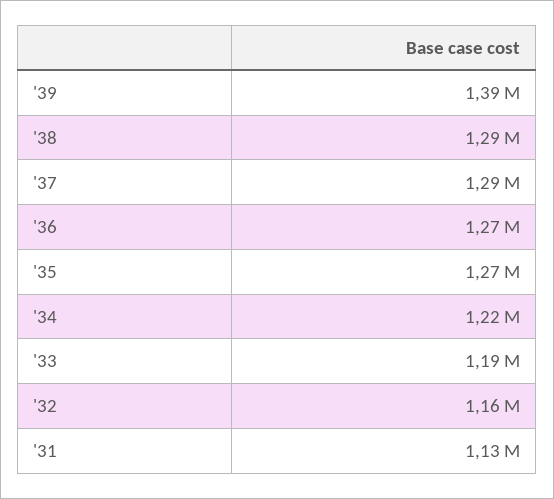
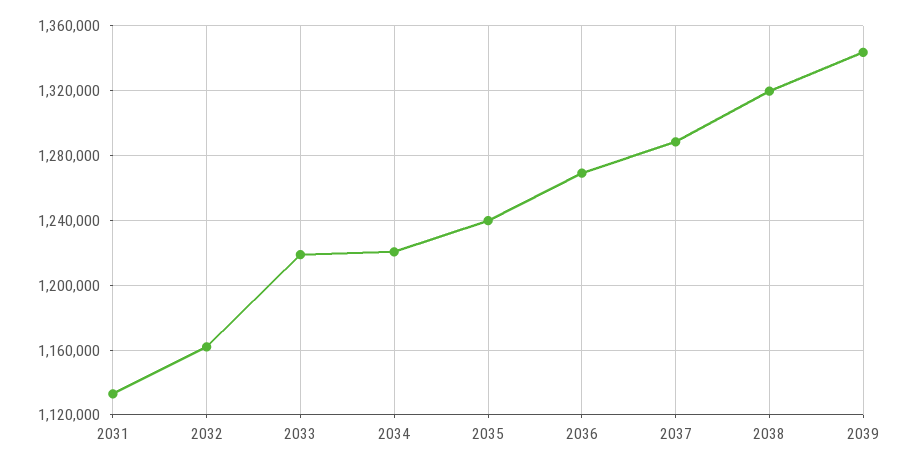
  {
-   "'39": 1390000,
+   "'39": 1345000,
-   "'38": 1290000,
+   "'38": 1320000,
    "'37": 1290000,
    "'36": 1270000,
-   "'35": 1270000,
+   "'35": 1240000,
    "'34": 1220000,
-   "'33": 1190000,
+   "'33": 1220000,
    "'32": 1160000,
    "'31": 1130000
  }

